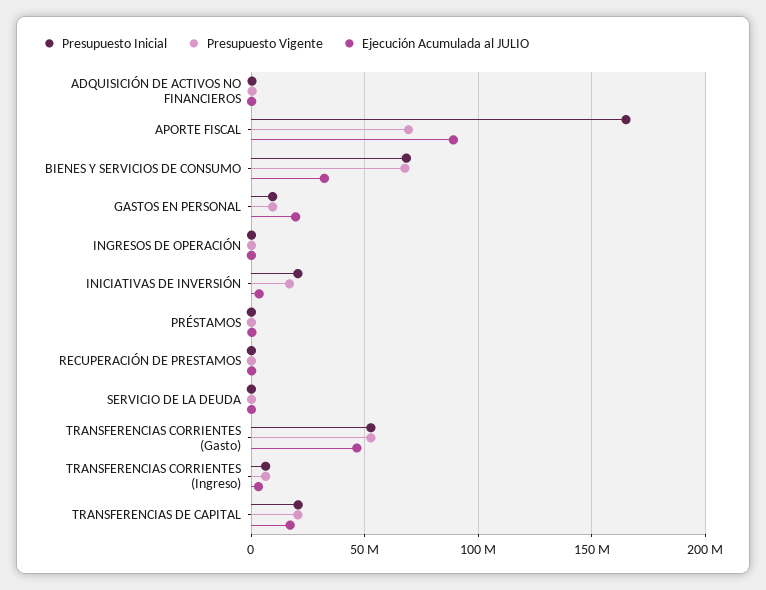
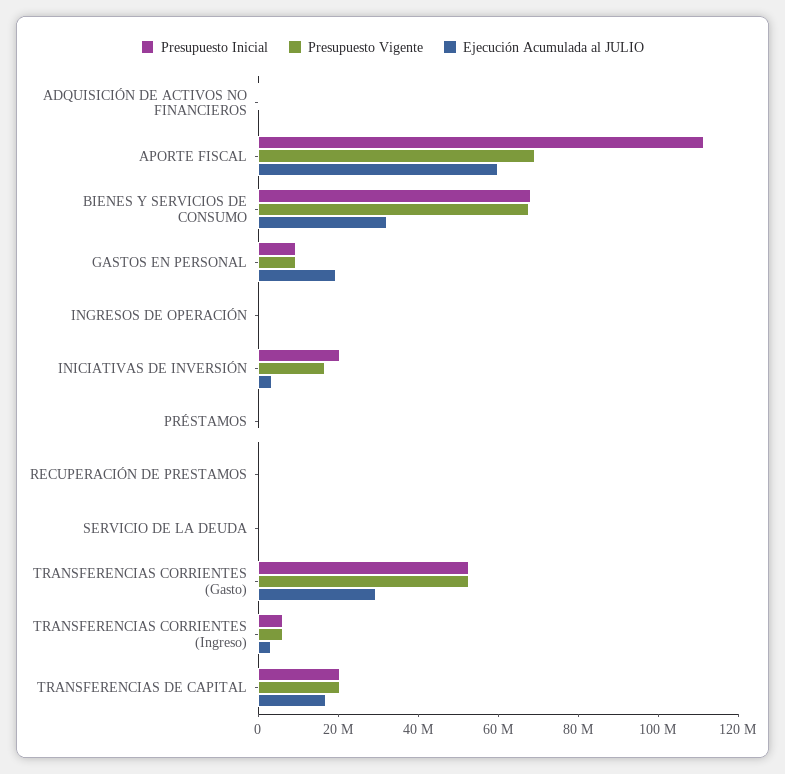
  {
    "Presupuesto Inicial": {
      "ADQUISICIÓN DE ACTIVOS NO FINANCIEROS": 0,
-     "APORTE FISCAL": 165000000,
+     "APORTE FISCAL": 110000000,
      "BIENES Y SERVICIOS DE CONSUMO": 70000000,
      "GASTOS EN PERSONAL": 10000000,
      "INGRESOS DE OPERACIÓN": 0,
      "INICIATIVAS DE INVERSIÓN": 20000000,
      "PRÉSTAMOS": 0,
      "RECUPERACIÓN DE PRESTAMOS": 0,
      "SERVICIO DE LA DEUDA": 0,
      "TRANSFERENCIAS CORRIENTES (Gasto)": 55000000,
      "TRANSFERENCIAS CORRIENTES (Ingreso)": 5000000,
      "TRANSFERENCIAS DE CAPITAL": 20000000
    },
    "Presupuesto Vigente": {
      "ADQUISICIÓN DE ACTIVOS NO FINANCIEROS": 0,
      "APORTE FISCAL": 70000000,
      "BIENES Y SERVICIOS DE CONSUMO": 70000000,
      "GASTOS EN PERSONAL": 10000000,
      "INGRESOS DE OPERACIÓN": 0,
      "INICIATIVAS DE INVERSIÓN": 15000000,
      "PRÉSTAMOS": 0,
      "RECUPERACIÓN DE PRESTAMOS": 0,
      "SERVICIO DE LA DEUDA": 0,
      "TRANSFERENCIAS CORRIENTES (Gasto)": 55000000,
      "TRANSFERENCIAS CORRIENTES (Ingreso)": 5000000,
      "TRANSFERENCIAS DE CAPITAL": 20000000
    },
    "Ejecución Acumulada al JULIO": {
      "ADQUISICIÓN DE ACTIVOS NO FINANCIEROS": 0,
-     "APORTE FISCAL": 90000000,
+     "APORTE FISCAL": 60000000,
      "BIENES Y SERVICIOS DE CONSUMO": 30000000,
      "GASTOS EN PERSONAL": 20000000,
      "INGRESOS DE OPERACIÓN": 0,
      "INICIATIVAS DE INVERSIÓN": 5000000,
      "PRÉSTAMOS": 0,
      "RECUPERACIÓN DE PRESTAMOS": 0,
      "SERVICIO DE LA DEUDA": 0,
-     "TRANSFERENCIAS CORRIENTES (Gasto)": 45000000,
+     "TRANSFERENCIAS CORRIENTES (Gasto)": 30000000,
      "TRANSFERENCIAS CORRIENTES (Ingreso)": 5000000,
      "TRANSFERENCIAS DE CAPITAL": 15000000
    }
  }

